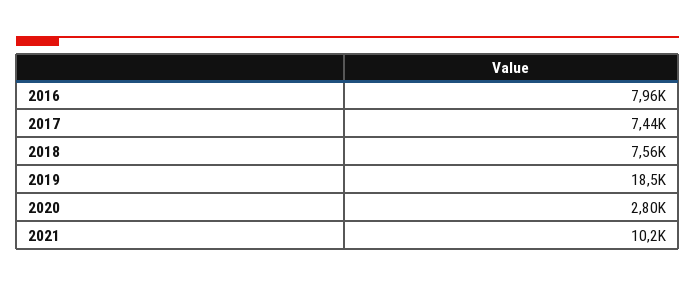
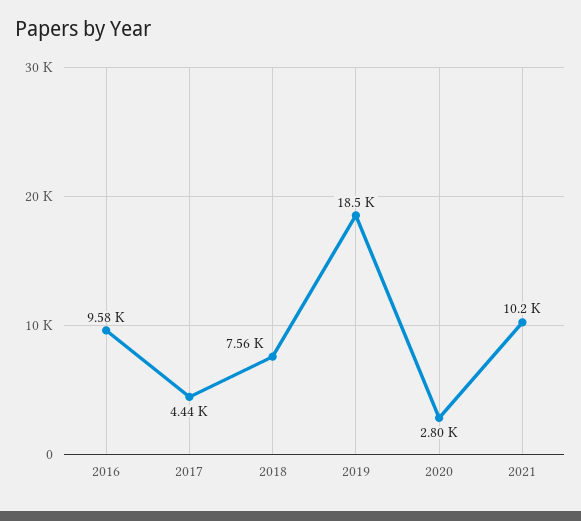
  {
-   "2016": 7960,
+   "2016": 9580,
-   "2017": 7440,
+   "2017": 4440,
    "2018": 7560,
    "2019": 18500,
    "2020": 2800,
    "2021": 10200
  }

